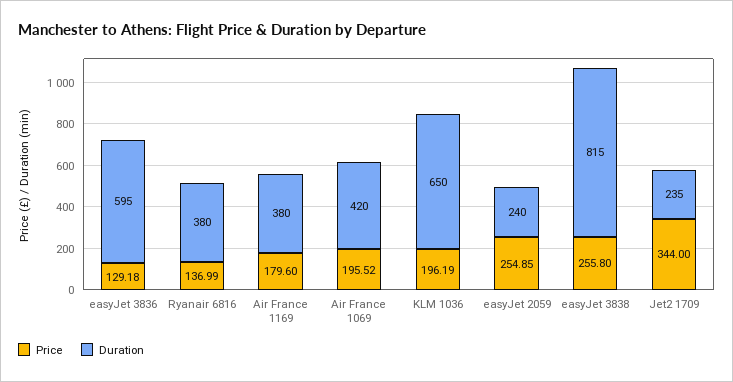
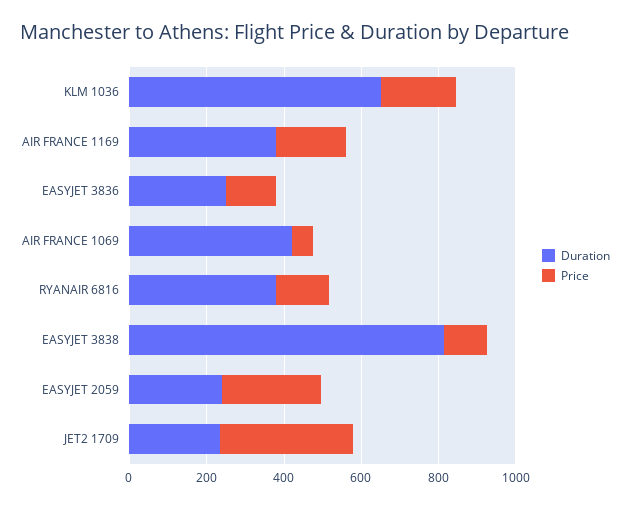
  {
    "Price": {
      "easyJet 3836": 129.18,
      "Ryanair 6816": 136.99,
      "Air France 1169": 179.6,
-     "Air France 1069": 195.52,
+     "Air France 1069": 50,
      "KLM 1036": 196.19,
      "easyJet 2059": 254.85,
-     "easyJet 3838": 255.8,
+     "easyJet 3838": 100,
      "Jet2 1709": 344
    },
    "Duration": {
-     "easyJet 3836": 595,
+     "easyJet 3836": 250,
      "Ryanair 6816": 380,
      "Air France 1169": 380,
      "Air France 1069": 420,
      "KLM 1036": 650,
      "easyJet 2059": 240,
      "easyJet 3838": 815,
      "Jet2 1709": 235
    }
  }

